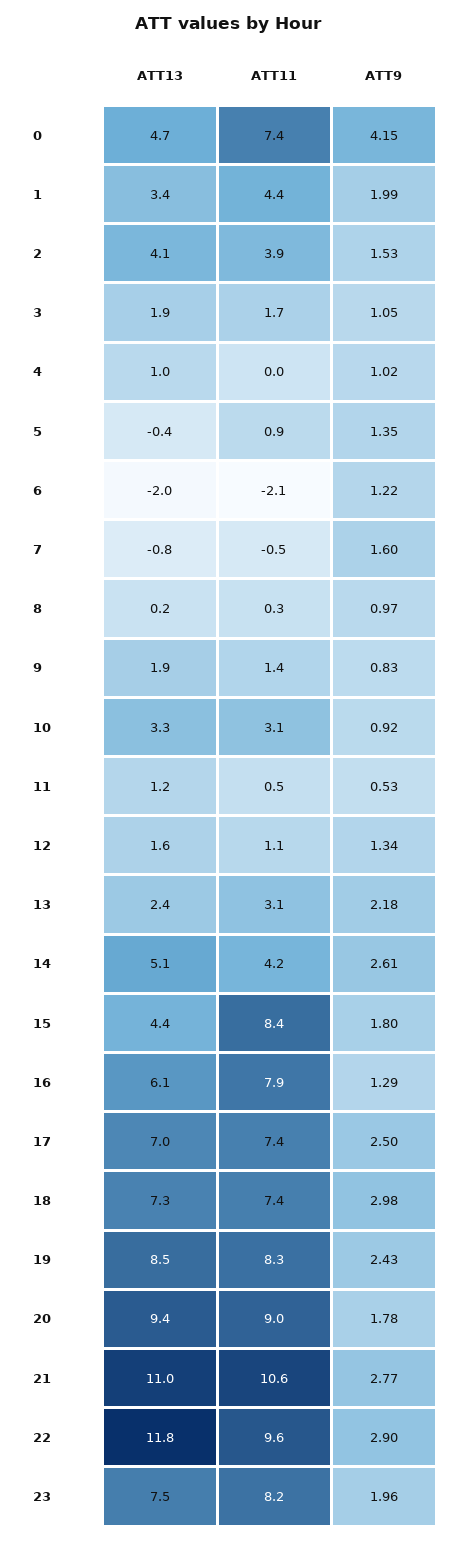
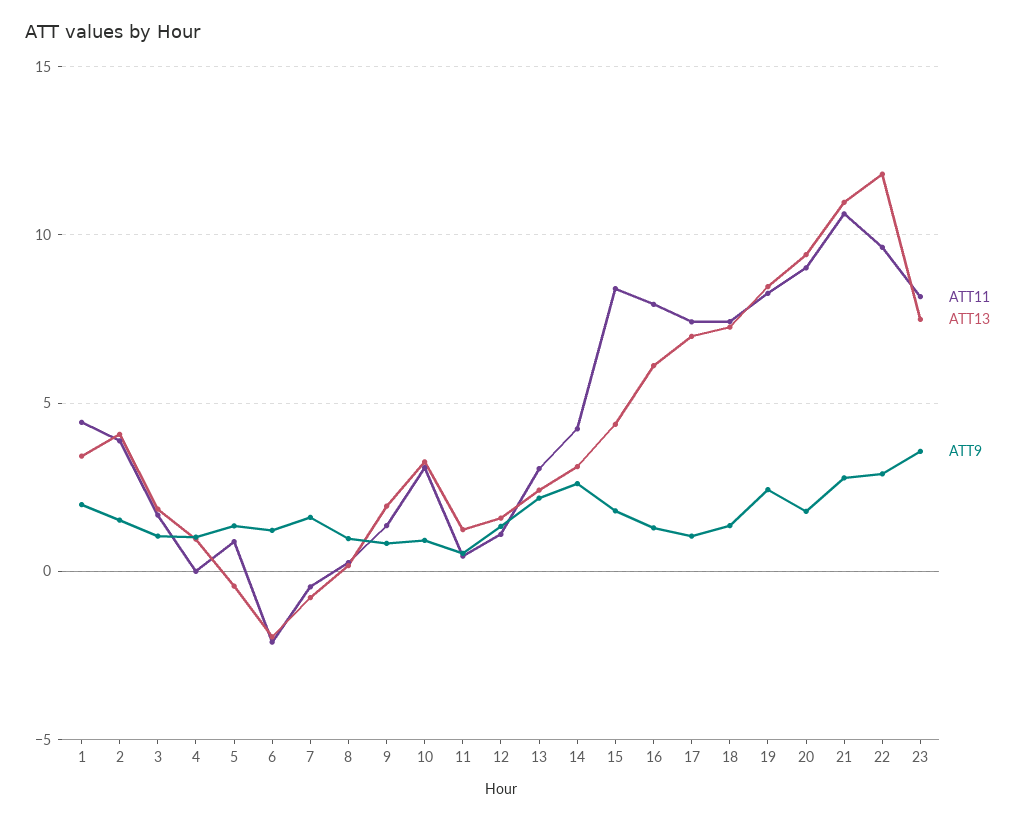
  {
    "ATT13": {
-     "0": 4.7,
      "1": 3.4,
      "2": 4.1,
      "3": 1.9,
      "4": 1,
      "5": -0.4,
      "6": -2,
      "7": -0.8,
      "8": 0.2,
      "9": 1.9,
      "10": 3.3,
      "11": 1.2,
      "12": 1.6,
      "13": 2.4,
-     "14": 5.1,
+     "14": 3,
      "15": 4.4,
      "16": 6.1,
      "17": 7,
      "18": 7.3,
      "19": 8.5,
      "20": 9.4,
      "21": 11,
      "22": 11.8,
      "23": 7.5
    },
    "ATT11": {
-     "0": 7.4,
      "1": 4.4,
      "2": 3.9,
      "3": 1.7,
      "4": 0,
      "5": 0.9,
      "6": -2.1,
      "7": -0.5,
      "8": 0.3,
      "9": 1.4,
      "10": 3.1,
      "11": 0.5,
      "12": 1.1,
      "13": 3.1,
      "14": 4.2,
      "15": 8.4,
      "16": 7.9,
      "17": 7.4,
      "18": 7.4,
      "19": 8.3,
      "20": 9,
      "21": 10.6,
      "22": 9.6,
      "23": 8.2
    },
    "ATT9": {
-     "0": 4.15,
      "1": 1.99,
      "2": 1.53,
      "3": 1.05,
      "4": 1.02,
      "5": 1.35,
      "6": 1.22,
      "7": 1.6,
      "8": 0.97,
      "9": 0.83,
      "10": 0.92,
      "11": 0.53,
      "12": 1.34,
      "13": 2.18,
      "14": 2.61,
      "15": 1.8,
      "16": 1.29,
-     "17": 2.5,
+     "17": 1,
-     "18": 2.98,
+     "18": 1.5,
      "19": 2.43,
      "20": 1.78,
      "21": 2.77,
      "22": 2.9,
-     "23": 1.96
+     "23": 3.5
    }
  }

